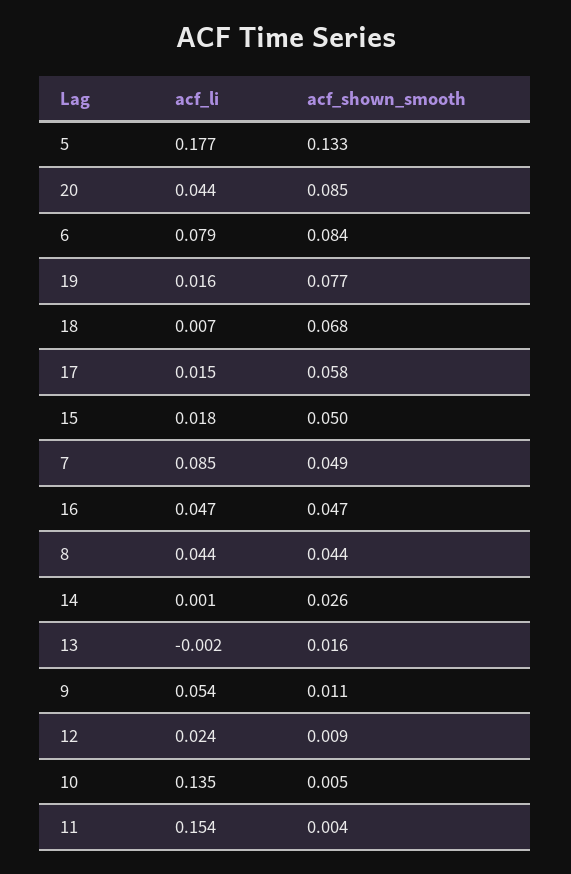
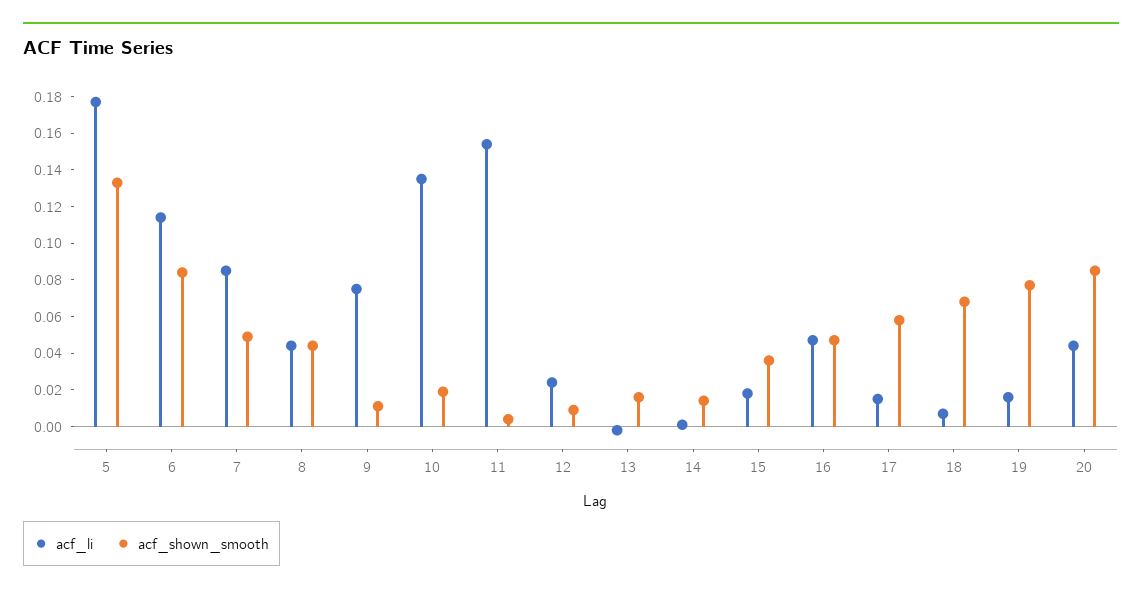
  {
    "acf_li": {
      "5": 0.177,
      "20": 0.044,
-     "6": 0.079,
+     "6": 0.115,
      "19": 0.016,
      "18": 0.007,
      "17": 0.015,
      "15": 0.018,
      "7": 0.085,
      "16": 0.047,
      "8": 0.044,
      "14": 0.001,
      "13": -0.002,
-     "9": 0.054,
+     "9": 0.075,
      "12": 0.024,
      "10": 0.135,
      "11": 0.154
    },
    "acf_shown_smooth": {
      "5": 0.133,
      "20": 0.085,
      "6": 0.084,
      "19": 0.077,
      "18": 0.068,
      "17": 0.058,
-     "15": 0.05,
+     "15": 0.035,
      "7": 0.049,
      "16": 0.047,
      "8": 0.044,
-     "14": 0.026,
+     "14": 0.015,
      "13": 0.016,
      "9": 0.011,
      "12": 0.009,
-     "10": 0.005,
+     "10": 0.02,
      "11": 0.004
    }
  }

